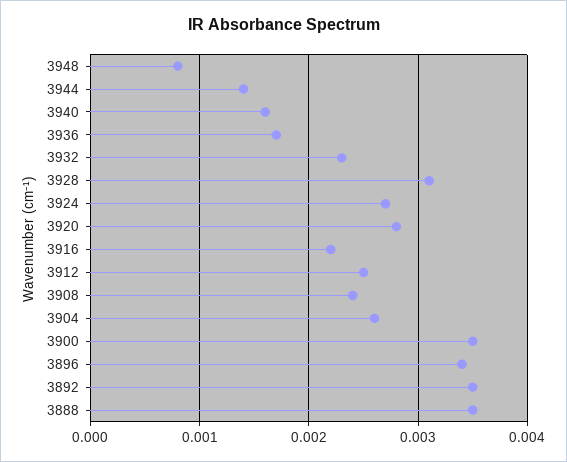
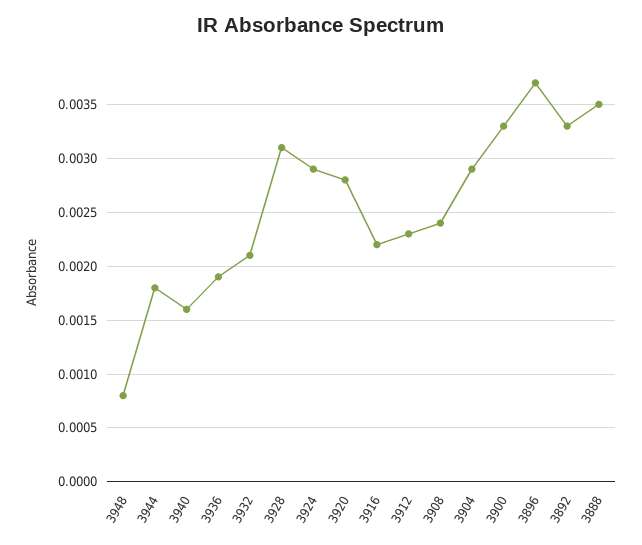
  {
    "3948": 0.0008,
-   "3944": 0.0014,
+   "3944": 0.0018,
    "3940": 0.0016,
-   "3936": 0.0017,
+   "3936": 0.0019,
-   "3932": 0.0023,
+   "3932": 0.0021,
    "3928": 0.0031,
-   "3924": 0.0027,
+   "3924": 0.0029,
    "3920": 0.0028,
    "3916": 0.0022,
-   "3912": 0.0025,
+   "3912": 0.0023,
    "3908": 0.0024,
-   "3904": 0.0026,
+   "3904": 0.0029,
-   "3900": 0.0035,
+   "3900": 0.0033,
-   "3896": 0.0034,
+   "3896": 0.0037,
-   "3892": 0.0035,
+   "3892": 0.0033,
    "3888": 0.0035
  }

